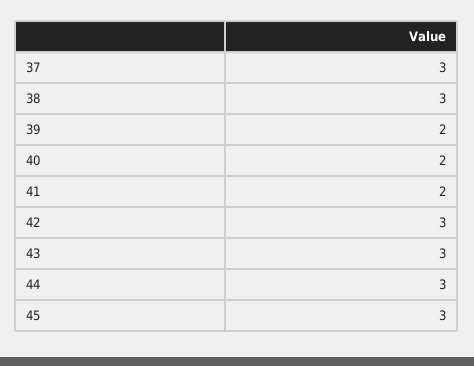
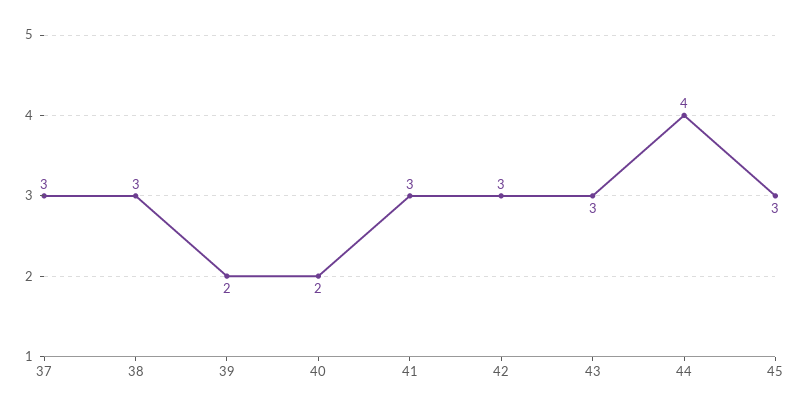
  {
    "37": 3,
    "38": 3,
    "39": 2,
    "40": 2,
-   "41": 2,
+   "41": 3,
    "42": 3,
    "43": 3,
-   "44": 3,
+   "44": 4,
    "45": 3
  }

